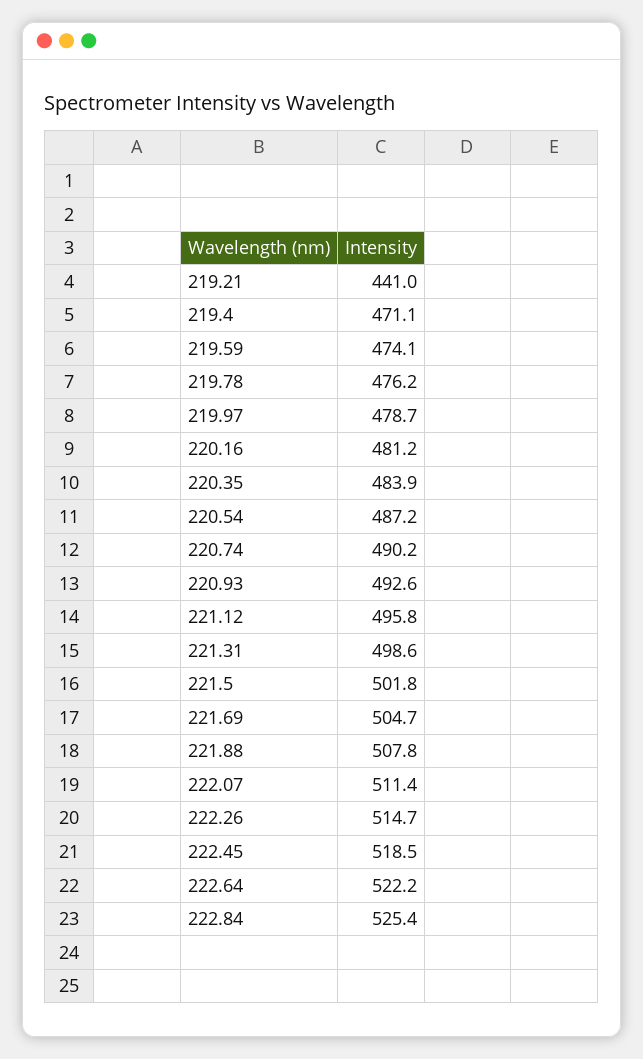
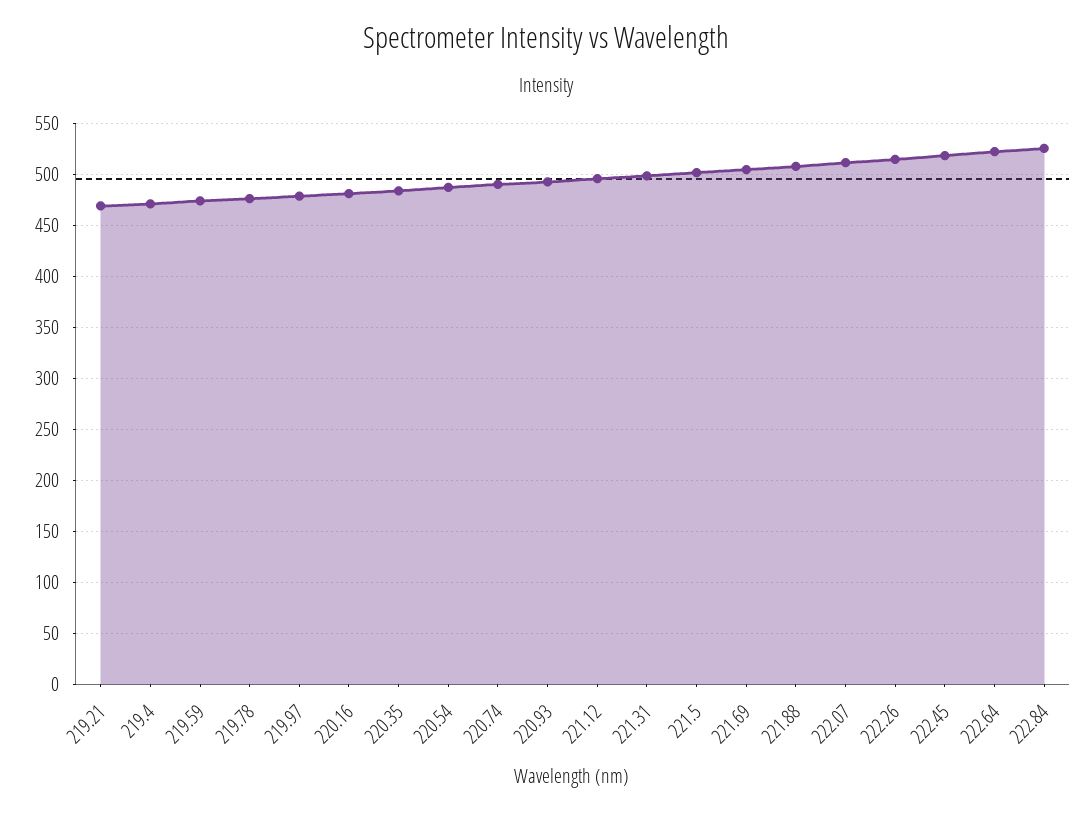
  {
-   "219.21": 441,
+   "219.21": 470,
    "219.4": 471.1,
    "219.59": 474.1,
    "219.78": 476.2,
    "219.97": 478.7,
    "220.16": 481.2,
    "220.35": 483.9,
    "220.54": 487.2,
    "220.74": 490.2,
    "220.93": 492.6,
    "221.12": 495.8,
    "221.31": 498.6,
    "221.5": 501.8,
    "221.69": 504.7,
    "221.88": 507.8,
    "222.07": 511.4,
    "222.26": 514.7,
    "222.45": 518.5,
    "222.64": 522.2,
    "222.84": 525.4
  }

